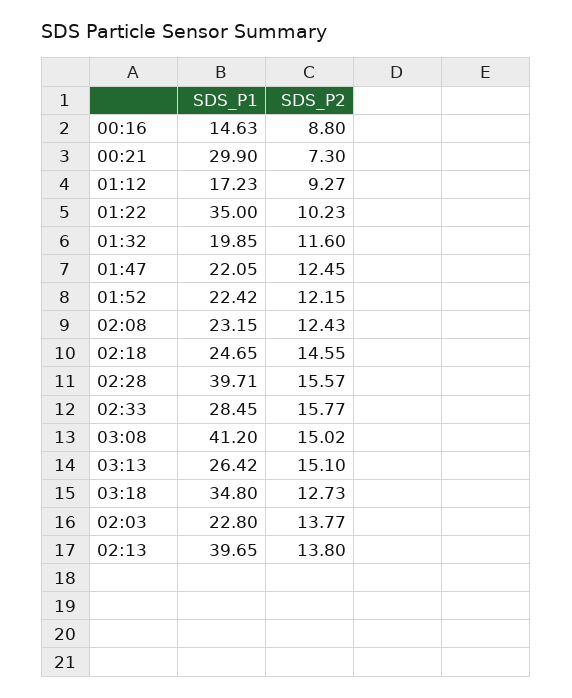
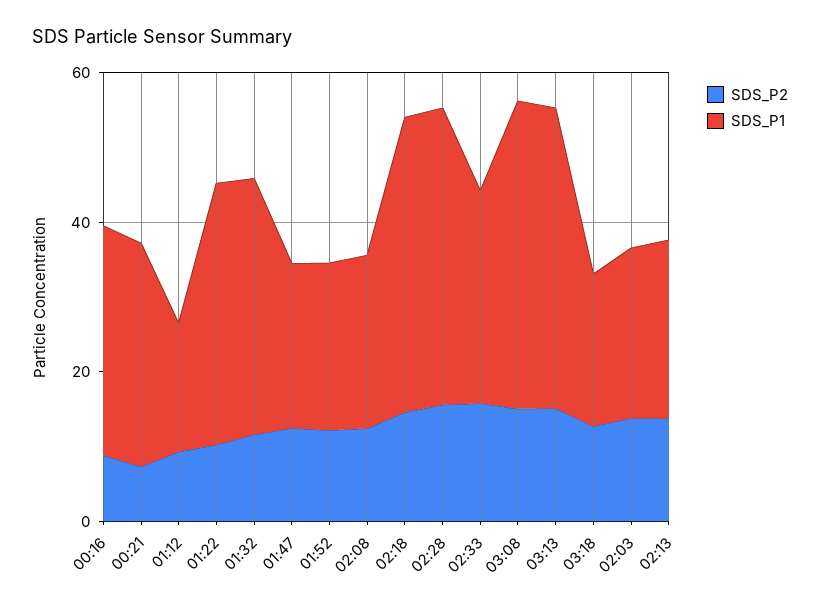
  {
    "SDS_P1": {
-     "00:16": 14.63,
+     "00:16": 30,
      "00:21": 29.9,
      "01:12": 17.23,
      "01:22": 35,
-     "01:32": 19.85,
+     "01:32": 35,
      "01:47": 22.05,
      "01:52": 22.42,
      "02:08": 23.15,
-     "02:18": 24.65,
+     "02:18": 40,
      "02:28": 39.71,
      "02:33": 28.45,
      "03:08": 41.2,
-     "03:13": 26.42,
+     "03:13": 40,
-     "03:18": 34.8,
+     "03:18": 20,
      "02:03": 22.8,
-     "02:13": 39.65
+     "02:13": 25
    },
    "SDS_P2": {
      "00:16": 8.8,
      "00:21": 7.3,
      "01:12": 9.27,
      "01:22": 10.23,
      "01:32": 11.6,
      "01:47": 12.45,
      "01:52": 12.15,
      "02:08": 12.43,
      "02:18": 14.55,
      "02:28": 15.57,
      "02:33": 15.77,
      "03:08": 15.02,
      "03:13": 15.1,
      "03:18": 12.73,
      "02:03": 13.77,
      "02:13": 13.8
    }
  }

